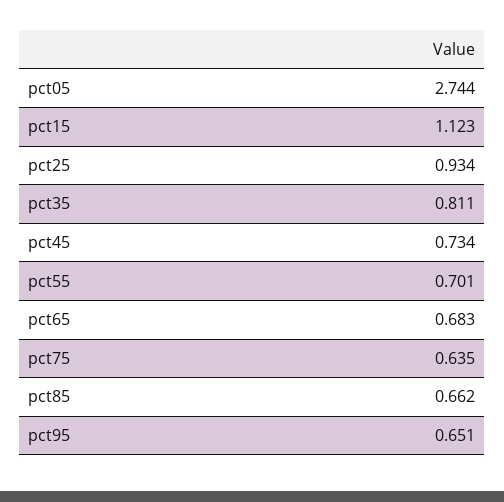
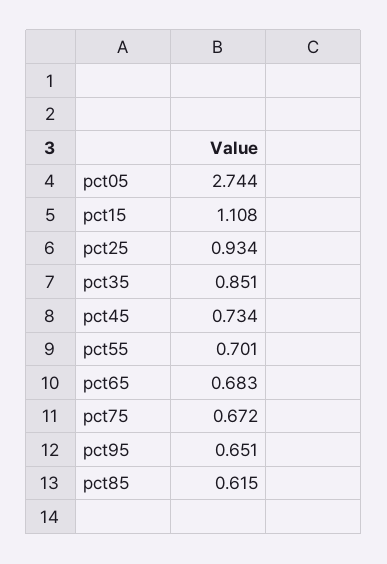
  {
    "pct05": 2.744,
-   "pct15": 1.123,
+   "pct15": 1.108,
    "pct25": 0.934,
-   "pct35": 0.811,
+   "pct35": 0.851,
    "pct45": 0.734,
    "pct55": 0.701,
    "pct65": 0.683,
-   "pct75": 0.635,
+   "pct75": 0.672,
-   "pct85": 0.662,
+   "pct85": 0.615,
    "pct95": 0.651
  }

